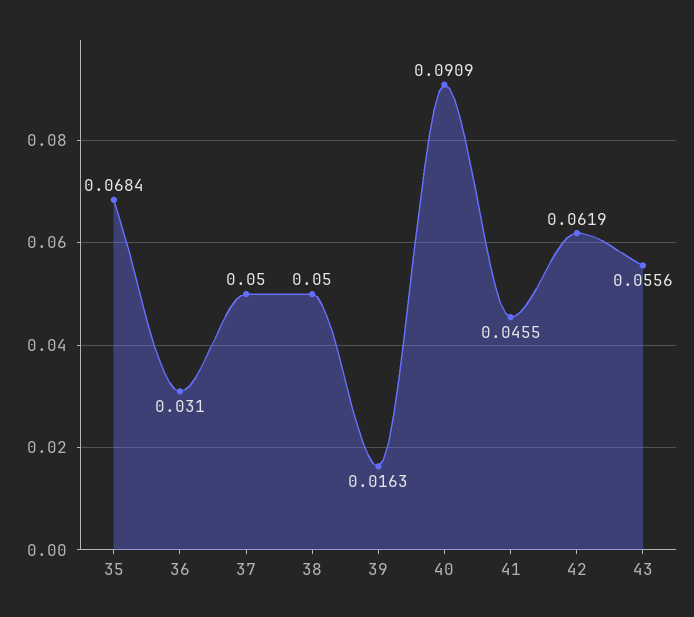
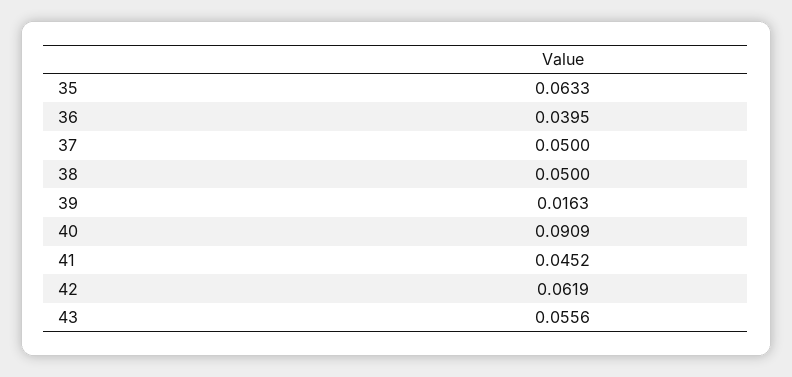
  {
-   "35": 0.0684,
+   "35": 0.0633,
-   "36": 0.031,
+   "36": 0.0395,
    "37": 0.05,
    "38": 0.05,
    "39": 0.0163,
    "40": 0.0909,
-   "41": 0.0455,
+   "41": 0.0452,
    "42": 0.0619,
    "43": 0.0556
  }

